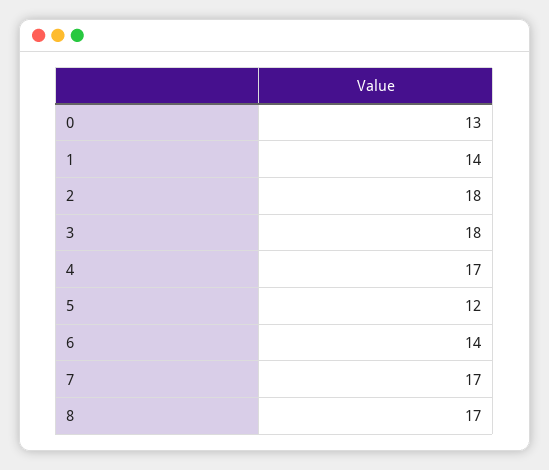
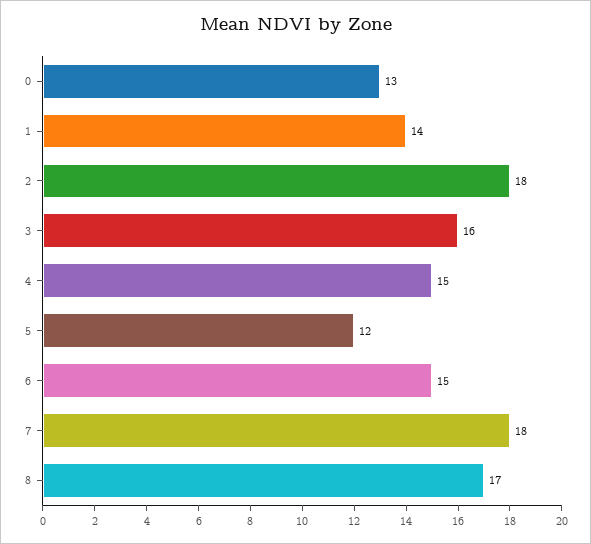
  {
    "0": 13,
    "1": 14,
    "2": 18,
-   "3": 18,
+   "3": 16,
-   "4": 17,
+   "4": 15,
    "5": 12,
-   "6": 14,
+   "6": 15,
-   "7": 17,
+   "7": 18,
    "8": 17
  }

